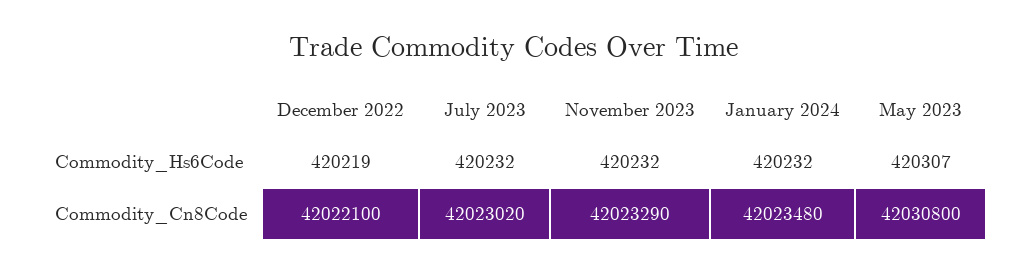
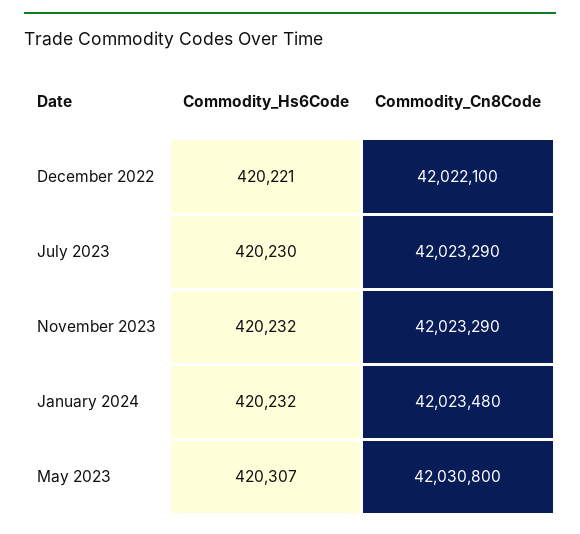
  {
    "December 2022": {
-     "Commodity_Hs6Code": 420219,
+     "Commodity_Hs6Code": 420221,
      "Commodity_Cn8Code": 42022100
    },
    "July 2023": {
-     "Commodity_Hs6Code": 420232,
+     "Commodity_Hs6Code": 420230,
-     "Commodity_Cn8Code": 42023020
+     "Commodity_Cn8Code": 42023290
    },
    "November 2023": {
      "Commodity_Hs6Code": 420232,
      "Commodity_Cn8Code": 42023290
    },
    "January 2024": {
      "Commodity_Hs6Code": 420232,
      "Commodity_Cn8Code": 42023480
    },
    "May 2023": {
      "Commodity_Hs6Code": 420307,
      "Commodity_Cn8Code": 42030800
    }
  }

